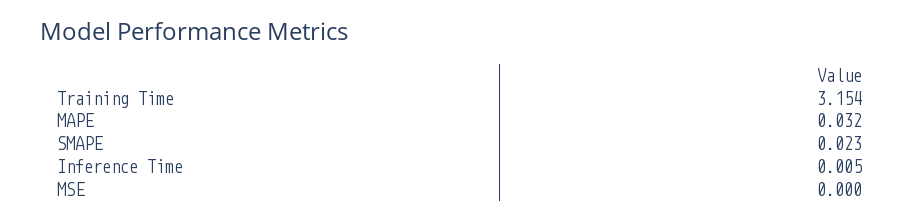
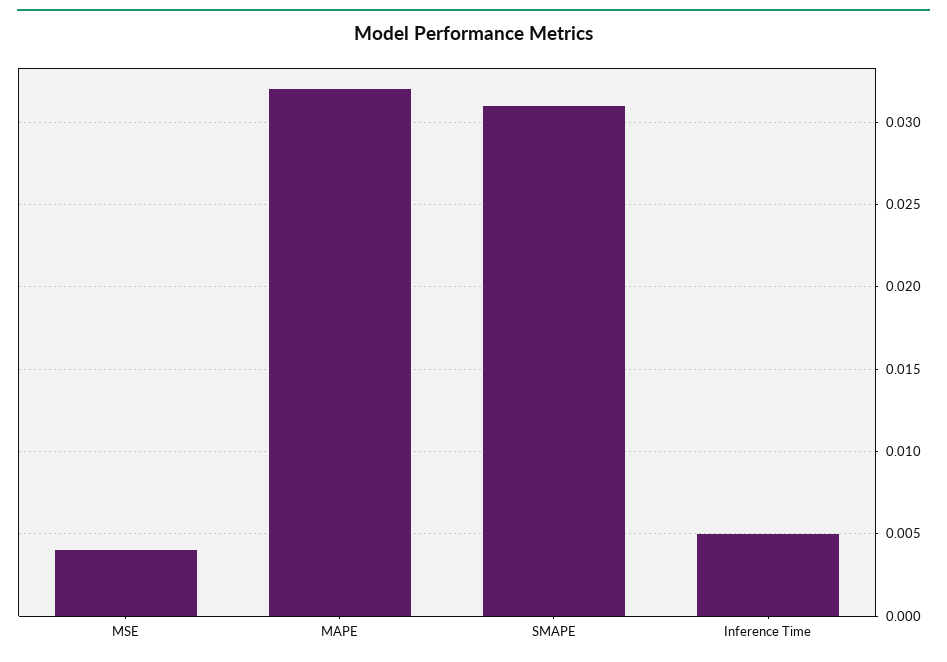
  {
-   "Training Time": 3.154,
    "MAPE": 0.032,
-   "SMAPE": 0.023,
+   "SMAPE": 0.031,
    "Inference Time": 0.005,
-   "MSE": 0
+   "MSE": 0.004
  }

